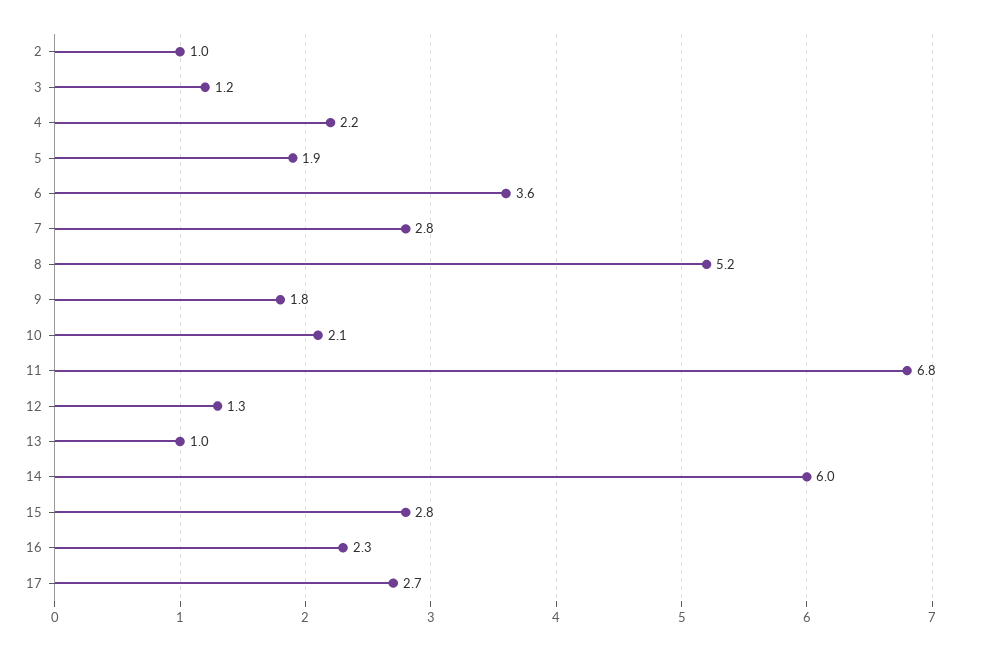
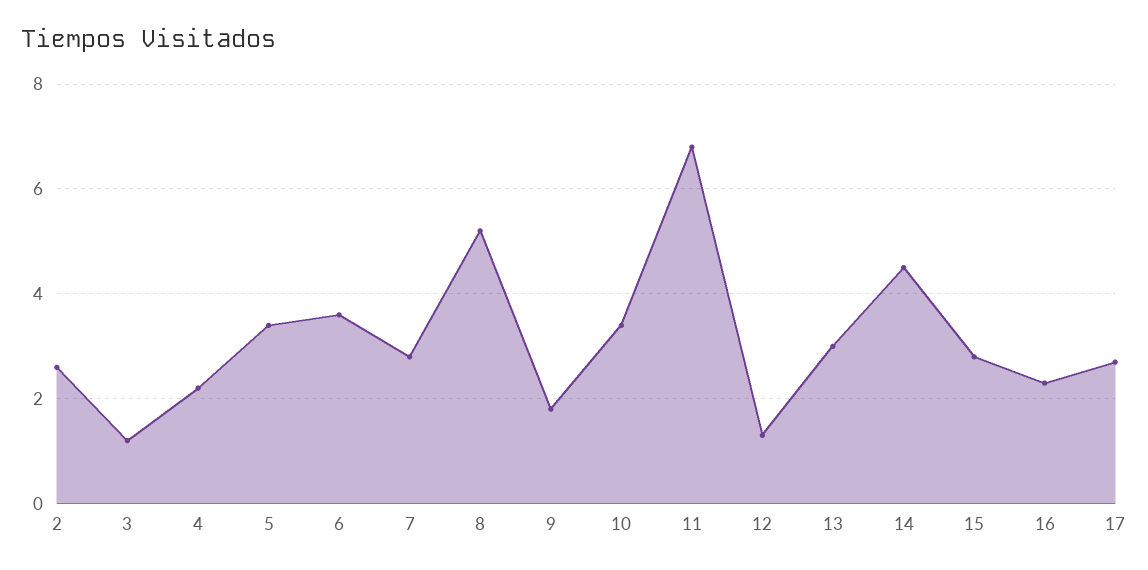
  {
-   "2": 1,
+   "2": 2.5,
    "3": 1.2,
    "4": 2.2,
-   "5": 1.9,
+   "5": 3.5,
    "6": 3.6,
    "7": 2.8,
    "8": 5.2,
    "9": 1.8,
-   "10": 2.1,
+   "10": 3.5,
    "11": 6.8,
    "12": 1.3,
-   "13": 1,
+   "13": 3,
-   "14": 6,
+   "14": 4.5,
    "15": 2.8,
    "16": 2.3,
    "17": 2.7
  }

